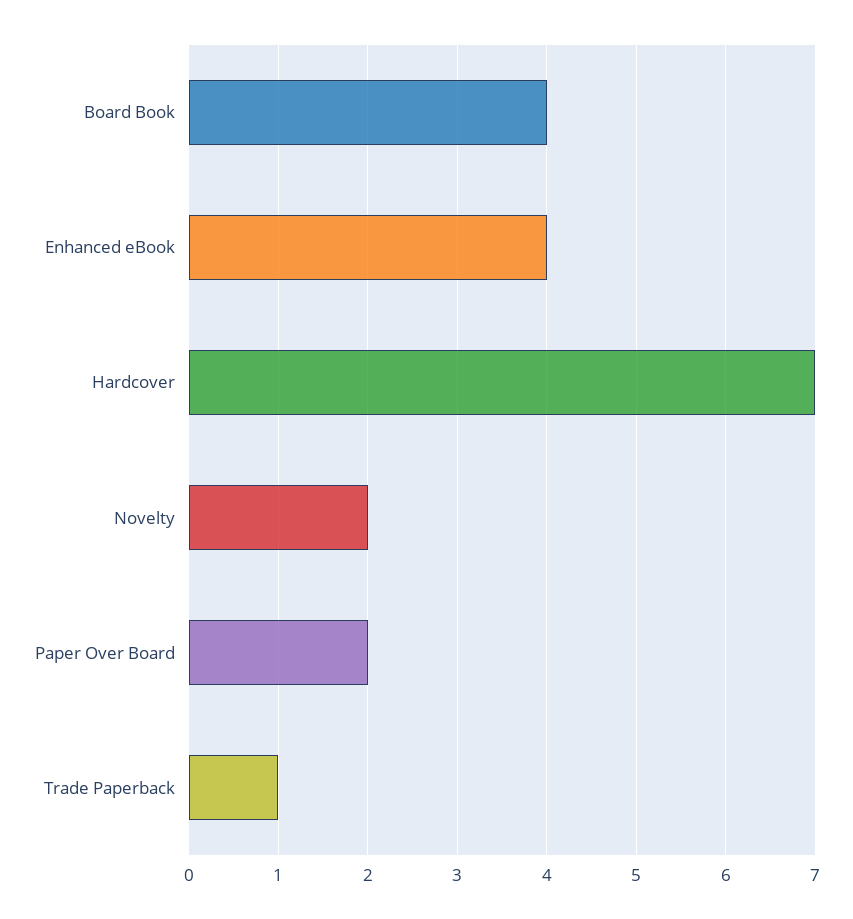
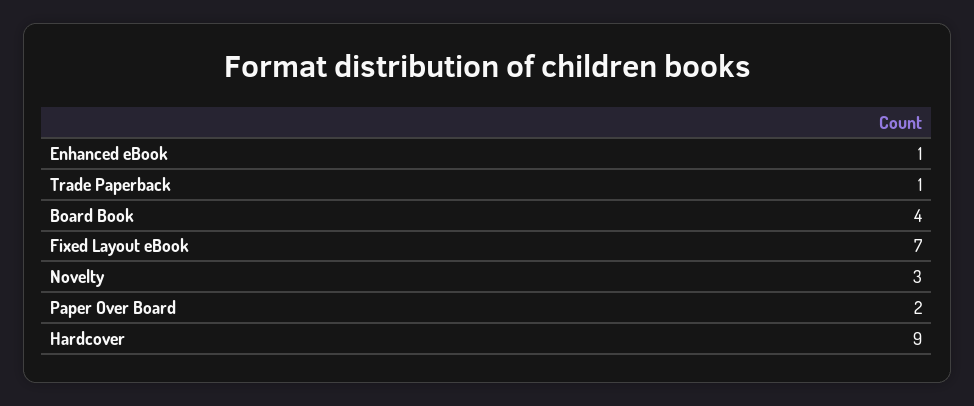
  {
    "Board Book": 4,
-   "Enhanced eBook": 4,
+   "Enhanced eBook": 1,
-   "Hardcover": 7,
+   "Hardcover": 9,
-   "Novelty": 2,
+   "Novelty": 3,
    "Paper Over Board": 2,
-   "Trade Paperback": 1
+   "Trade Paperback": 1,
+   "Fixed Layout eBook": 7
  }

